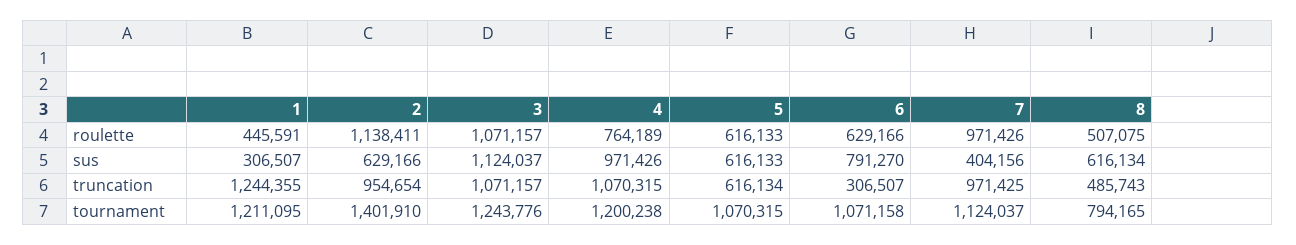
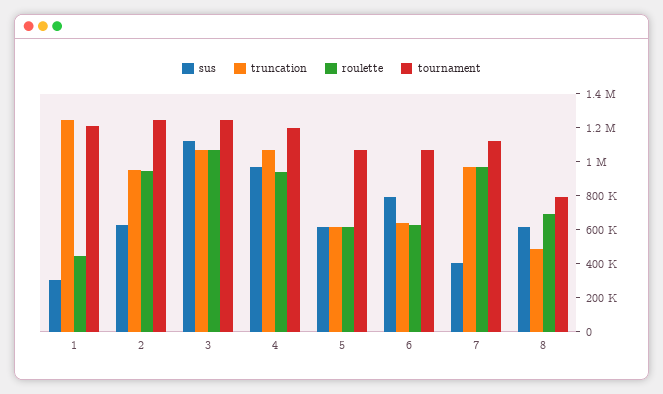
  {
    "roulette": {
      "1": 445591,
-     "2": 1138411,
+     "2": 950000,
      "3": 1071157,
-     "4": 764189,
+     "4": 950000,
      "5": 616133,
      "6": 629166,
      "7": 971426,
-     "8": 507075
+     "8": 700000
    },
    "sus": {
      "1": 306507,
      "2": 629166,
      "3": 1124037,
      "4": 971426,
      "5": 616133,
      "6": 791270,
      "7": 404156,
      "8": 616134
    },
    "truncation": {
      "1": 1244355,
      "2": 954654,
      "3": 1071157,
      "4": 1070315,
      "5": 616134,
-     "6": 306507,
+     "6": 650000,
      "7": 971425,
      "8": 485743
    },
    "tournament": {
      "1": 1211095,
-     "2": 1401910,
+     "2": 1250000,
      "3": 1243776,
      "4": 1200238,
      "5": 1070315,
      "6": 1071158,
      "7": 1124037,
      "8": 794165
    }
  }

